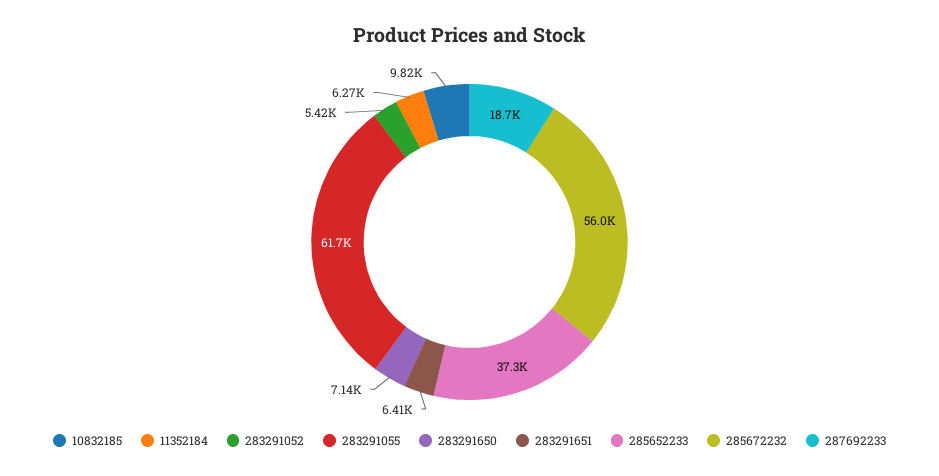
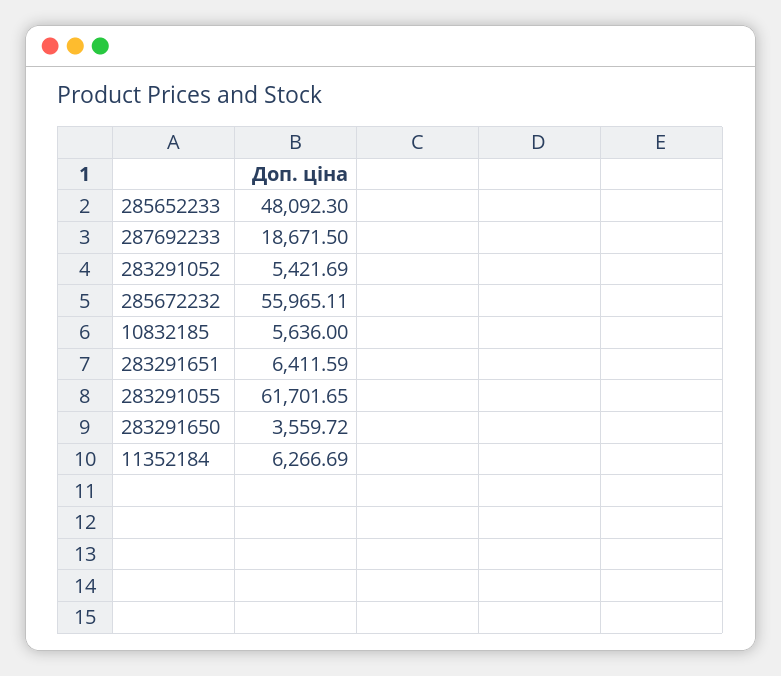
  {
-   "10832185": 9820,
+   "10832185": 5636,
    "11352184": 6266.69,
    "283291052": 5421.69,
    "283291055": 61701.65,
-   "283291650": 7140,
+   "283291650": 3559.72,
    "283291651": 6411.59,
-   "285652233": 37300,
+   "285652233": 48092.3,
    "285672232": 55965.11,
    "287692233": 18671.5
  }

